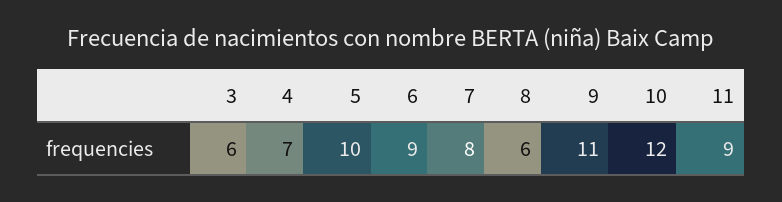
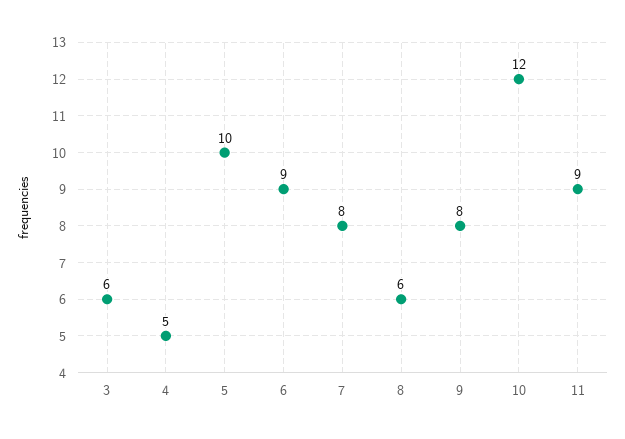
  {
    "3": 6,
-   "4": 7,
+   "4": 5,
    "5": 10,
    "6": 9,
    "7": 8,
    "8": 6,
-   "9": 11,
+   "9": 8,
    "10": 12,
    "11": 9
  }

